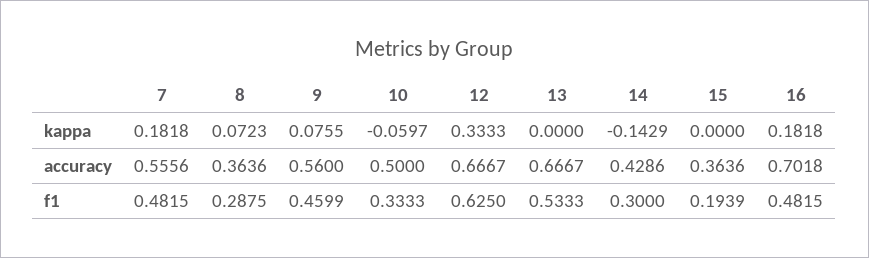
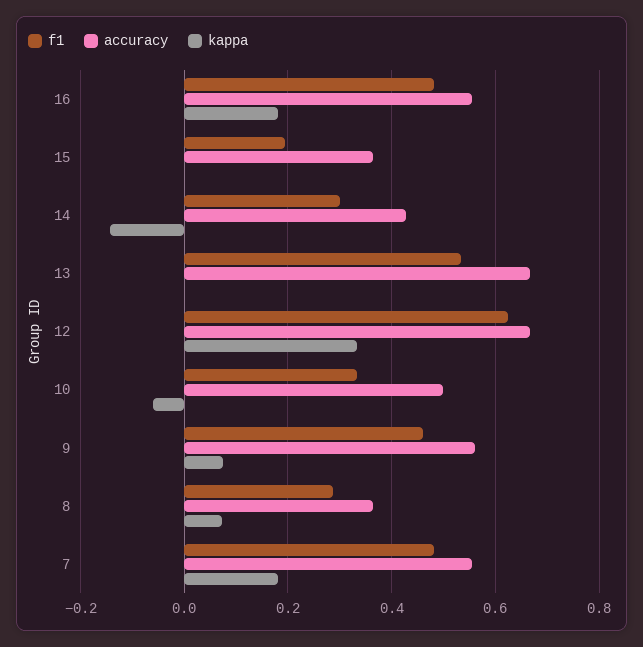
  {
    "kappa": {
      "7": 0.1818,
      "8": 0.0723,
      "9": 0.0755,
      "10": -0.0597,
      "12": 0.3333,
      "13": 0,
      "14": -0.1429,
      "15": 0,
      "16": 0.1818
    },
    "accuracy": {
      "7": 0.5556,
      "8": 0.3636,
      "9": 0.56,
      "10": 0.5,
      "12": 0.6667,
      "13": 0.6667,
      "14": 0.4286,
      "15": 0.3636,
-     "16": 0.7018
+     "16": 0.56
    },
    "f1": {
      "7": 0.4815,
      "8": 0.2875,
      "9": 0.4599,
      "10": 0.3333,
      "12": 0.625,
      "13": 0.5333,
      "14": 0.3,
      "15": 0.1939,
      "16": 0.4815
    }
  }

